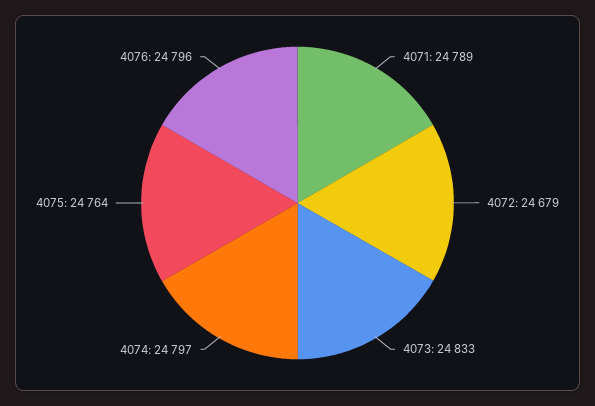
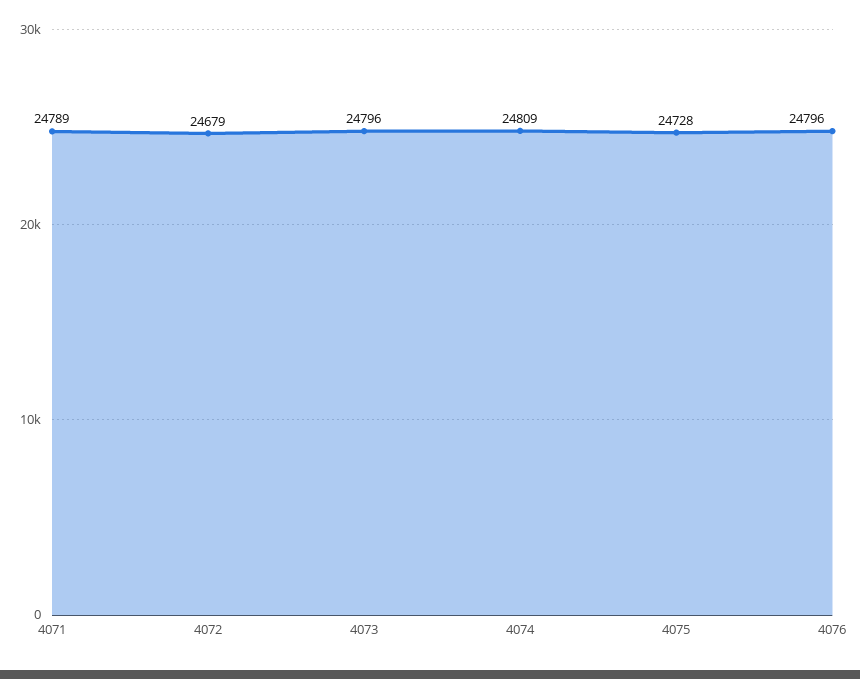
  {
    "4071": 24789,
    "4072": 24679,
-   "4073": 24833,
+   "4073": 24796,
-   "4074": 24797,
+   "4074": 24809,
-   "4075": 24764,
+   "4075": 24728,
    "4076": 24796
  }

